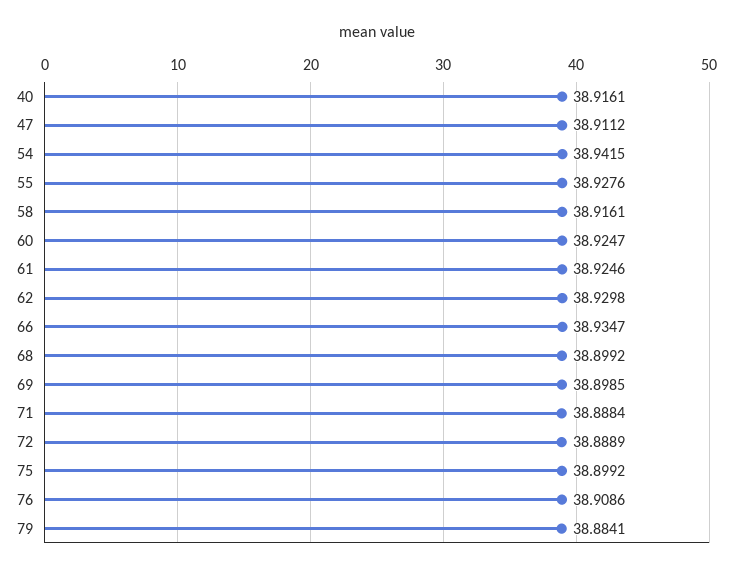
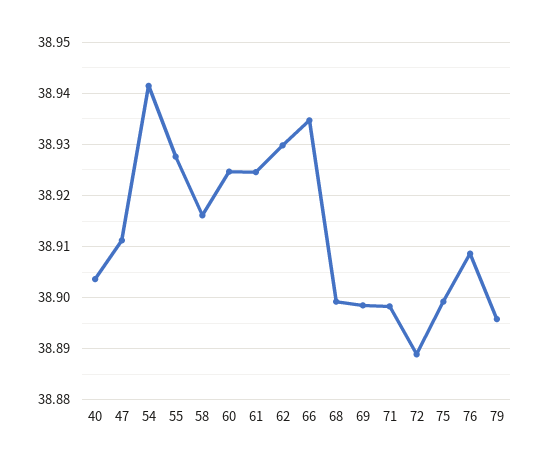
  {
-   "40": 38.9161,
+   "40": 38.904,
    "47": 38.9112,
    "54": 38.9415,
    "55": 38.9276,
    "58": 38.9161,
    "60": 38.9247,
    "61": 38.9246,
    "62": 38.9298,
    "66": 38.9347,
    "68": 38.8992,
    "69": 38.8985,
-   "71": 38.8884,
+   "71": 38.898,
    "72": 38.8889,
    "75": 38.8992,
    "76": 38.9086,
-   "79": 38.8841
+   "79": 38.896
  }

